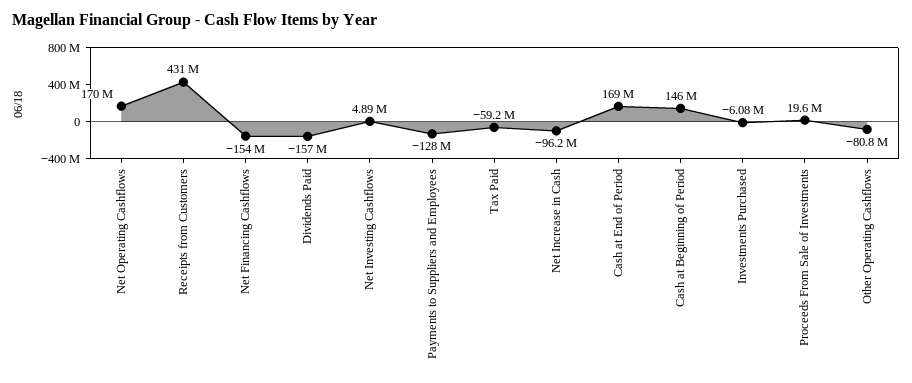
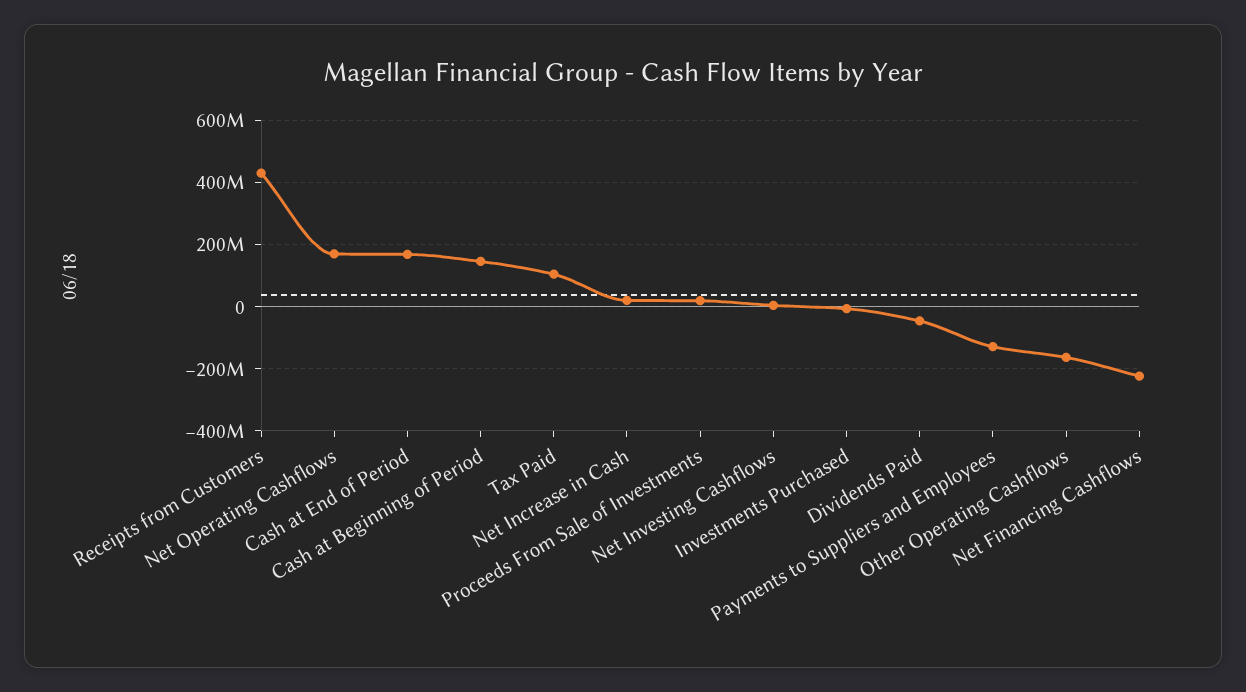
  {
    "Net Operating Cashflows": 170000000,
    "Receipts from Customers": 431000000,
-   "Net Financing Cashflows": -154000000,
+   "Net Financing Cashflows": -220000000,
-   "Dividends Paid": -157000000,
+   "Dividends Paid": -40000000,
    "Net Investing Cashflows": 4890000,
    "Payments to Suppliers and Employees": -128000000,
-   "Tax Paid": -59200000,
+   "Tax Paid": 100000000,
-   "Net Increase in Cash": -96200000,
+   "Net Increase in Cash": 20000000,
    "Cash at End of Period": 169000000,
    "Cash at Beginning of Period": 146000000,
    "Investments Purchased": -6080000,
    "Proceeds From Sale of Investments": 19600000,
-   "Other Operating Cashflows": -80800000
+   "Other Operating Cashflows": -160000000
  }

